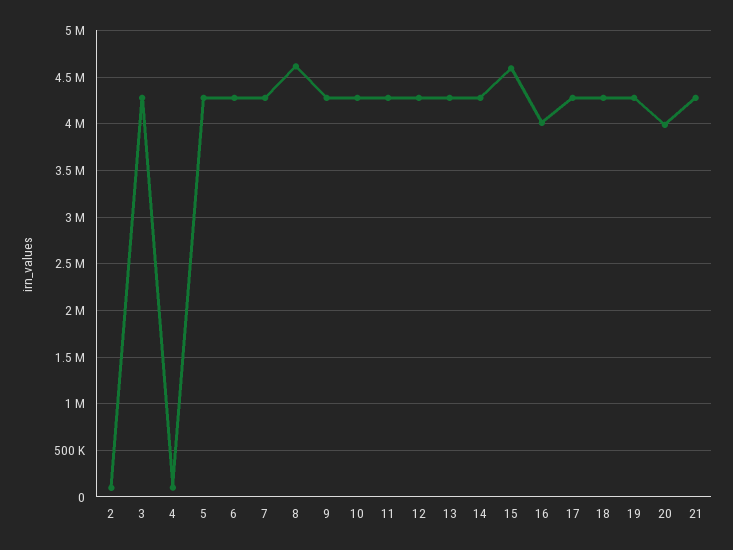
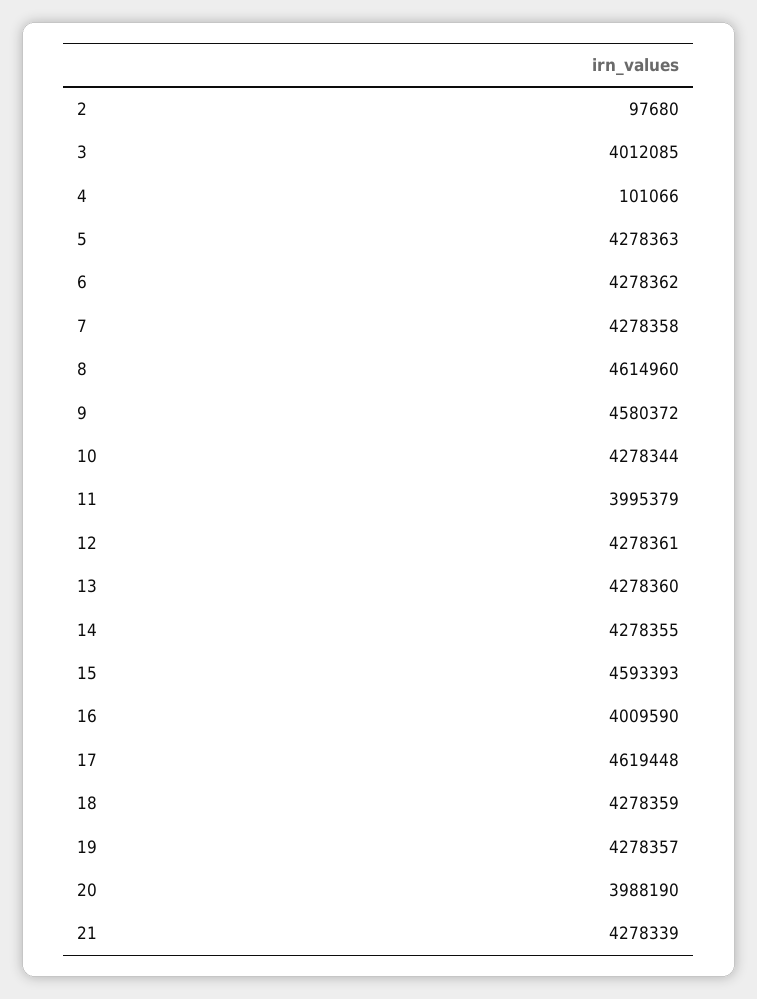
  {
    "2": 97680,
-   "3": 4300000,
+   "3": 4012085,
    "4": 101066,
    "5": 4278363,
    "6": 4278362,
    "7": 4278358,
    "8": 4614960,
-   "9": 4300000,
+   "9": 4580372,
    "10": 4278344,
-   "11": 4300000,
+   "11": 3995379,
    "12": 4278361,
    "13": 4278360,
    "14": 4278355,
    "15": 4593393,
    "16": 4009590,
-   "17": 4300000,
+   "17": 4619448,
    "18": 4278359,
    "19": 4278357,
    "20": 3988190,
    "21": 4278339
  }

